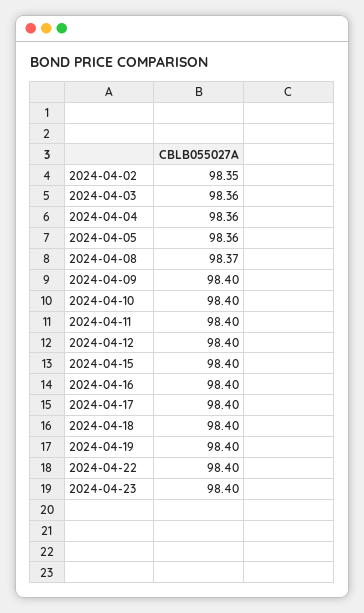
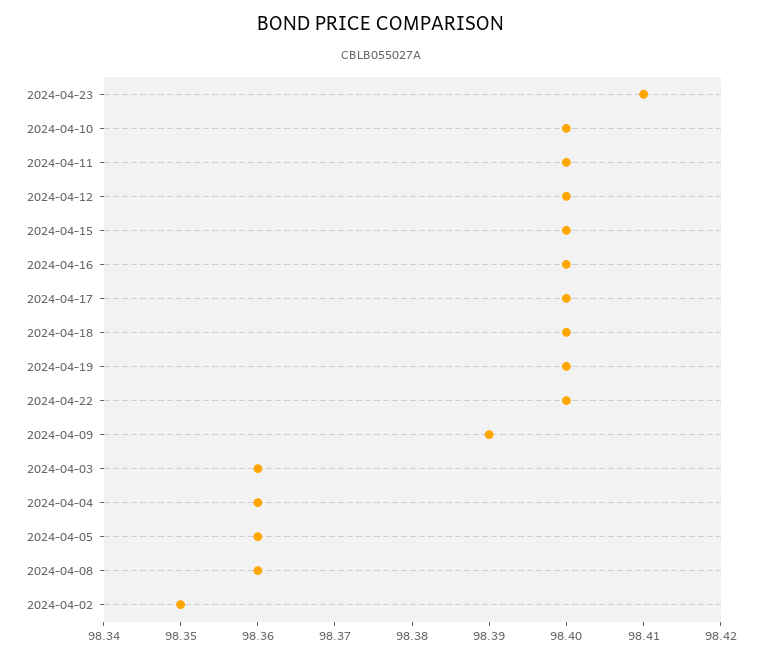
  {
    "2024-04-02": 98.35,
    "2024-04-03": 98.36,
    "2024-04-04": 98.36,
    "2024-04-05": 98.36,
-   "2024-04-08": 98.37,
+   "2024-04-08": 98.36,
-   "2024-04-09": 98.4,
+   "2024-04-09": 98.39,
    "2024-04-10": 98.4,
    "2024-04-11": 98.4,
    "2024-04-12": 98.4,
    "2024-04-15": 98.4,
    "2024-04-16": 98.4,
    "2024-04-17": 98.4,
    "2024-04-18": 98.4,
    "2024-04-19": 98.4,
    "2024-04-22": 98.4,
-   "2024-04-23": 98.4
+   "2024-04-23": 98.41
  }

